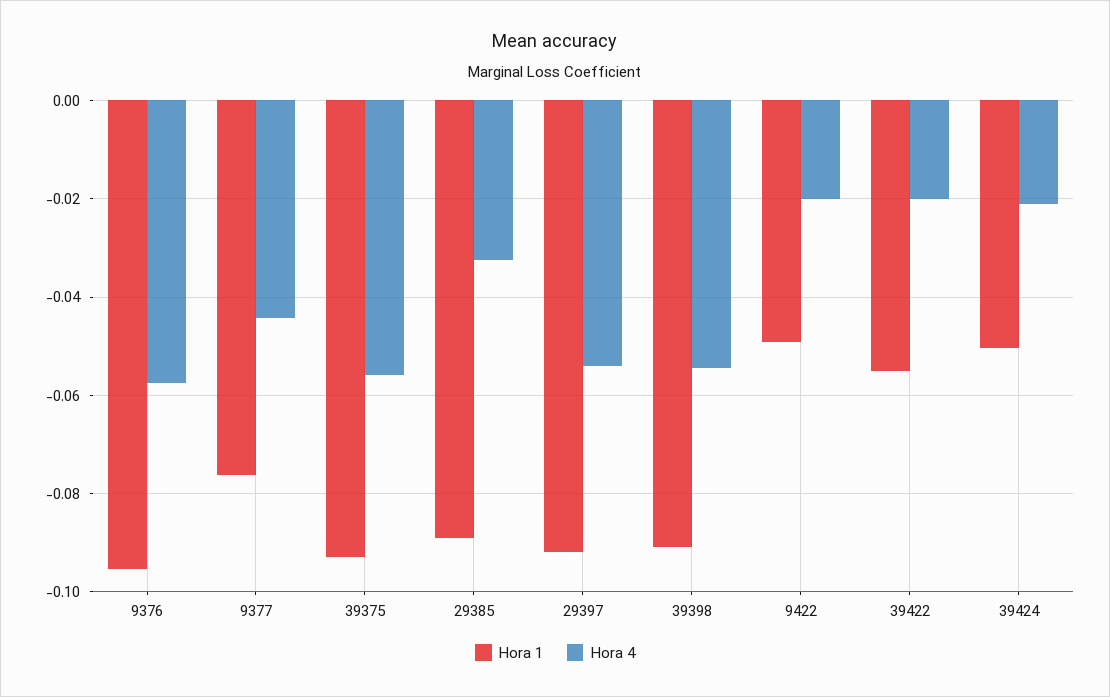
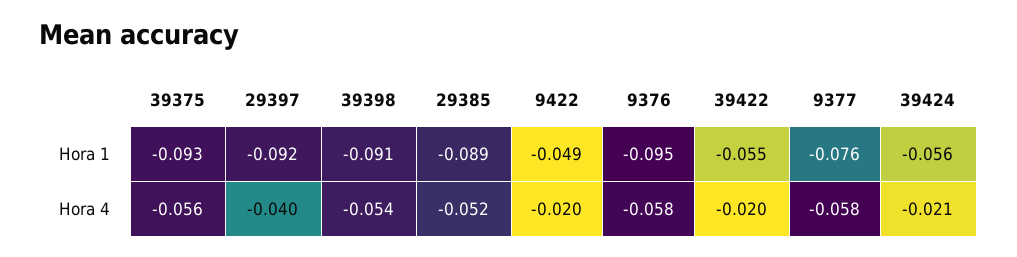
  {
    "Hora 1": {
      "9376": -0.095,
      "9377": -0.076,
      "39375": -0.093,
      "29385": -0.089,
      "29397": -0.092,
      "39398": -0.091,
      "9422": -0.049,
      "39422": -0.055,
-     "39424": -0.05
+     "39424": -0.056
    },
    "Hora 4": {
      "9376": -0.058,
-     "9377": -0.044,
+     "9377": -0.058,
      "39375": -0.056,
-     "29385": -0.032,
+     "29385": -0.052,
-     "29397": -0.054,
+     "29397": -0.04,
      "39398": -0.054,
      "9422": -0.02,
      "39422": -0.02,
      "39424": -0.021
    }
  }

